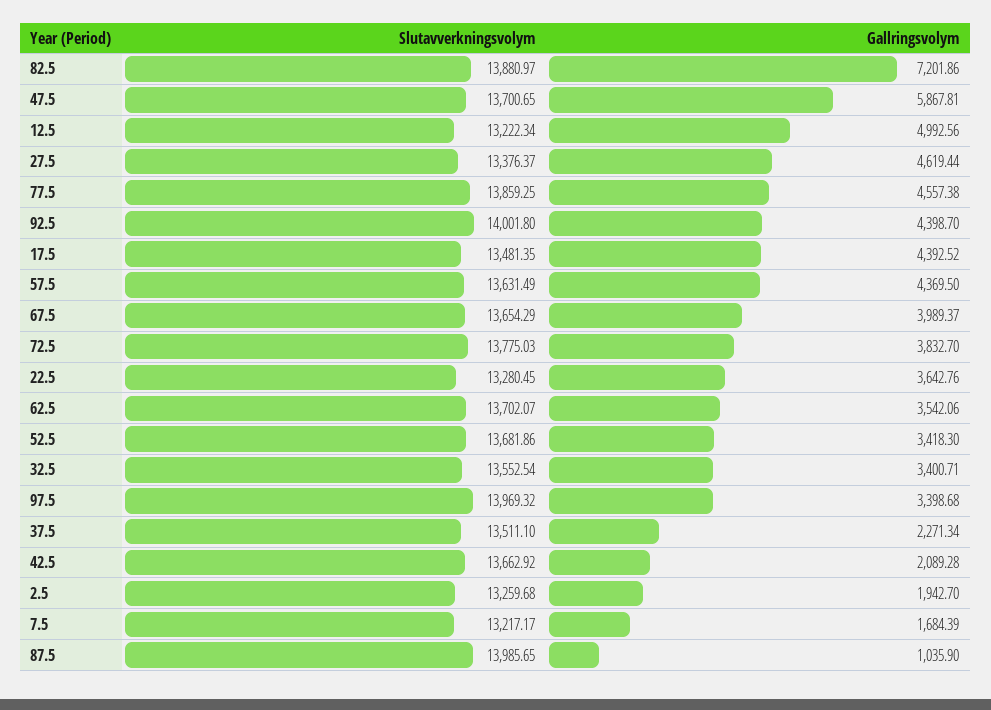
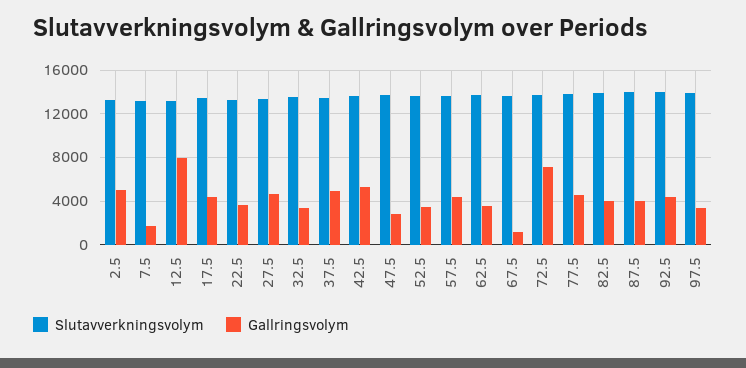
  {
    "Slutavverkningsvolym": {
      "82.5": 13880.97,
      "47.5": 13700.65,
      "12.5": 13222.34,
      "27.5": 13376.37,
      "77.5": 13859.25,
      "92.5": 14001.8,
      "17.5": 13481.35,
      "57.5": 13631.49,
      "67.5": 13654.29,
      "72.5": 13775.03,
      "22.5": 13280.45,
      "62.5": 13702.07,
      "52.5": 13681.86,
      "32.5": 13552.54,
      "97.5": 13969.32,
      "37.5": 13511.1,
      "42.5": 13662.92,
      "2.5": 13259.68,
      "7.5": 13217.17,
      "87.5": 13985.65
    },
    "Gallringsvolym": {
-     "82.5": 7201.86,
+     "82.5": 4000,
-     "47.5": 5867.81,
+     "47.5": 3000,
-     "12.5": 4992.56,
+     "12.5": 8000,
      "27.5": 4619.44,
      "77.5": 4557.38,
      "92.5": 4398.7,
      "17.5": 4392.52,
      "57.5": 4369.5,
-     "67.5": 3989.37,
+     "67.5": 1000,
-     "72.5": 3832.7,
+     "72.5": 7000,
      "22.5": 3642.76,
      "62.5": 3542.06,
      "52.5": 3418.3,
      "32.5": 3400.71,
      "97.5": 3398.68,
-     "37.5": 2271.34,
+     "37.5": 5000,
-     "42.5": 2089.28,
+     "42.5": 5000,
-     "2.5": 1942.7,
+     "2.5": 5000,
      "7.5": 1684.39,
-     "87.5": 1035.9
+     "87.5": 4000
    }
  }

